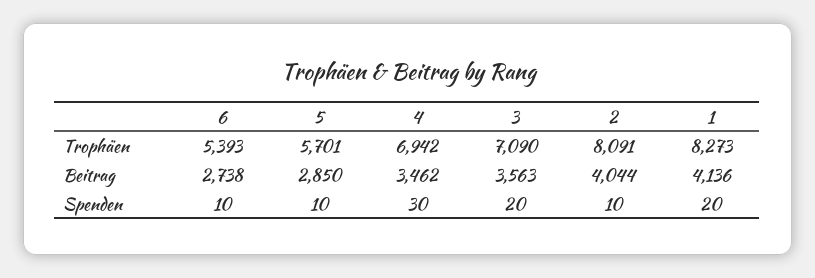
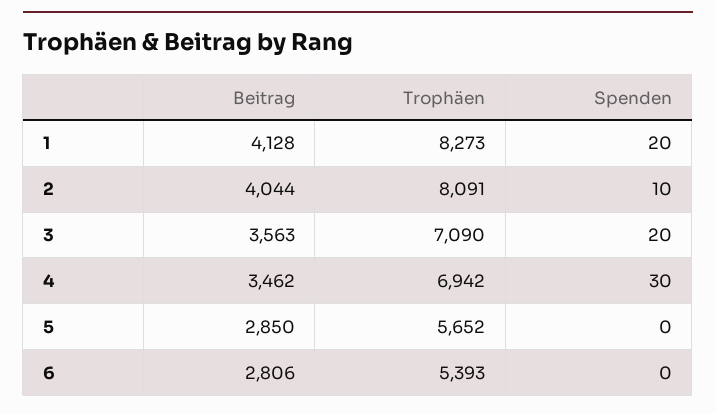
  {
    "6": {
      "Trophäen": 5393,
-     "Beitrag": 2738,
+     "Beitrag": 2806,
-     "Spenden": 10
+     "Spenden": 0
    },
    "5": {
-     "Trophäen": 5701,
+     "Trophäen": 5652,
      "Beitrag": 2850,
-     "Spenden": 10
+     "Spenden": 0
    },
    "4": {
      "Trophäen": 6942,
      "Beitrag": 3462,
      "Spenden": 30
    },
    "3": {
      "Trophäen": 7090,
      "Beitrag": 3563,
      "Spenden": 20
    },
    "2": {
      "Trophäen": 8091,
      "Beitrag": 4044,
      "Spenden": 10
    },
    "1": {
      "Trophäen": 8273,
-     "Beitrag": 4136,
+     "Beitrag": 4128,
      "Spenden": 20
    }
  }

